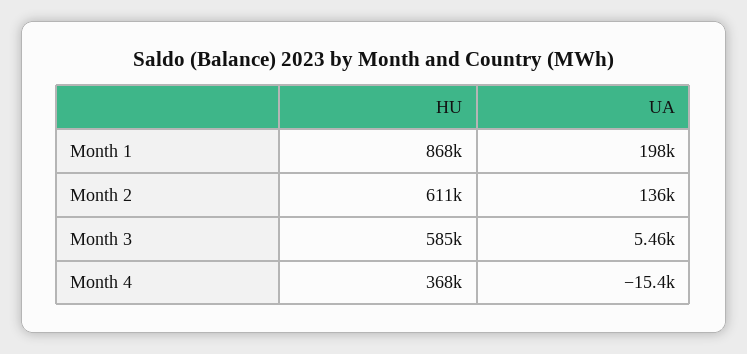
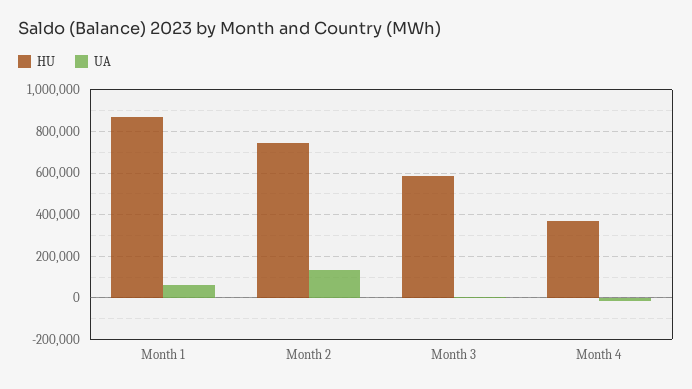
  {
    "HU": {
      "Month 1": 868000,
-     "Month 2": 611000,
+     "Month 2": 750000,
      "Month 3": 585000,
      "Month 4": 368000
    },
    "UA": {
-     "Month 1": 198000,
+     "Month 1": 50000,
      "Month 2": 136000,
      "Month 3": 5460,
      "Month 4": -15400
    }
  }

